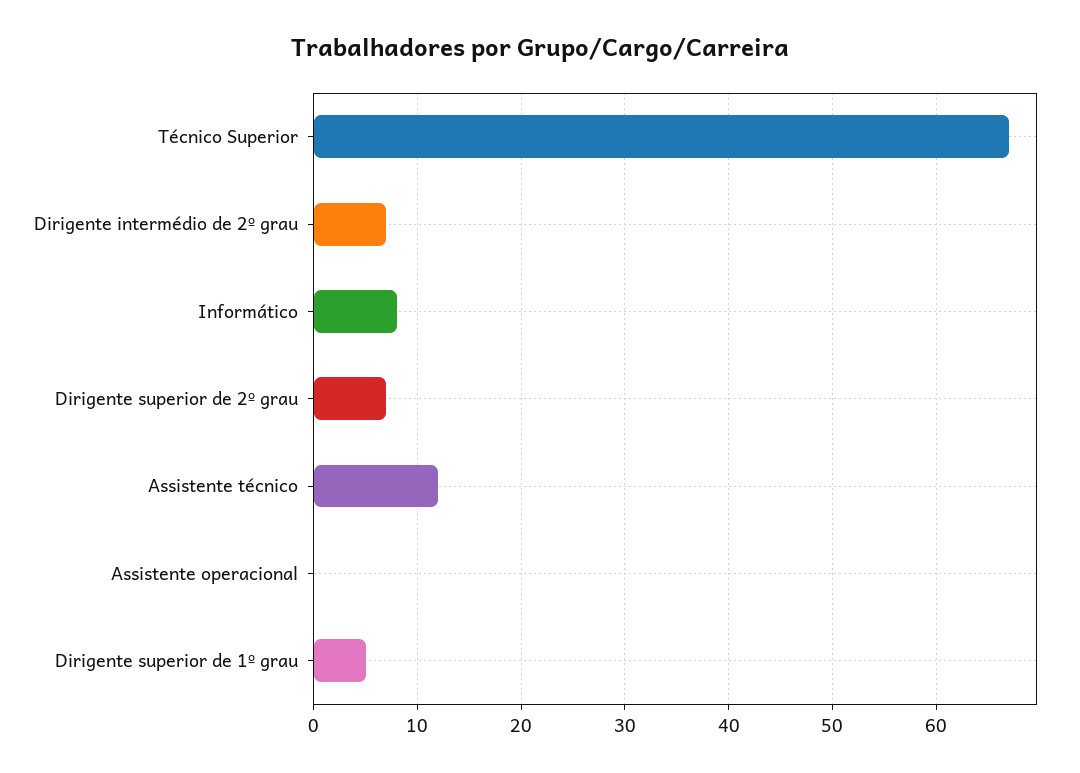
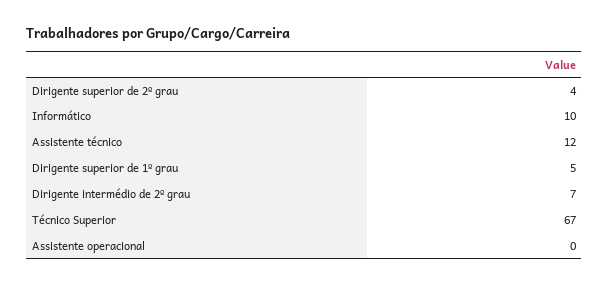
  {
    "Técnico Superior": 67,
    "Dirigente intermédio de 2º grau": 7,
-   "Informático": 8,
+   "Informático": 10,
-   "Dirigente superior de 2º grau": 7,
+   "Dirigente superior de 2º grau": 4,
    "Assistente técnico": 12,
    "Assistente operacional": 0,
    "Dirigente superior de 1º grau": 5
  }

